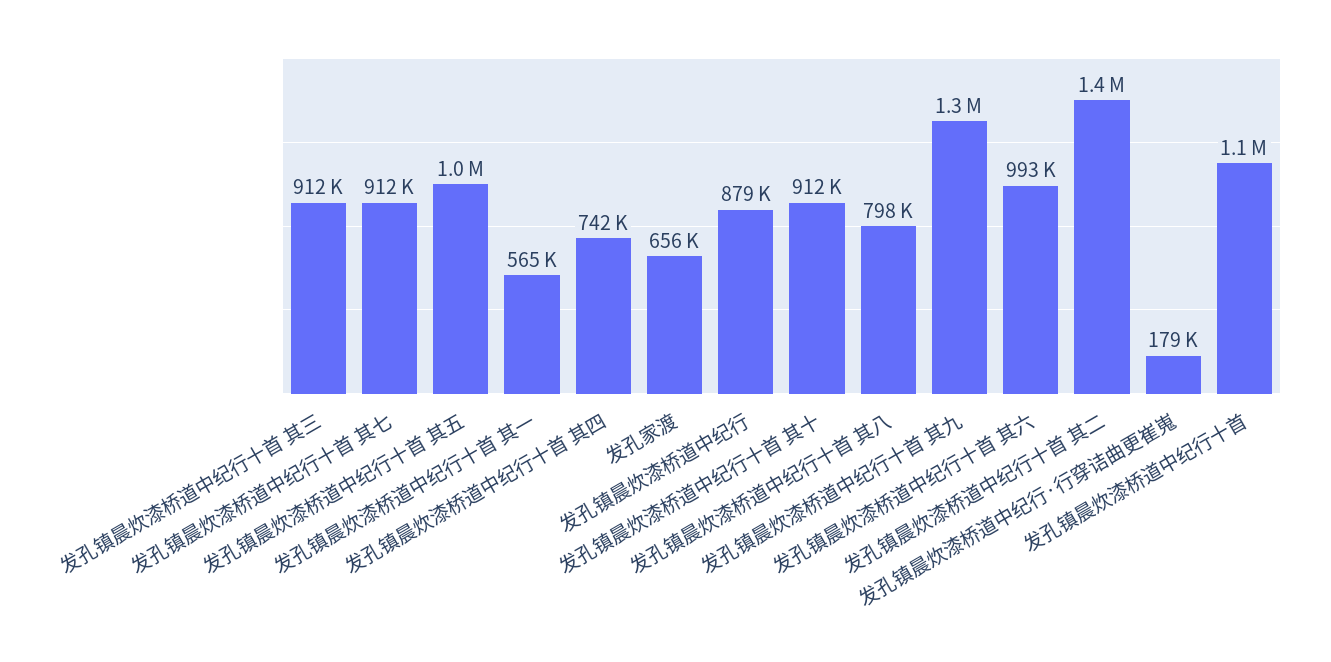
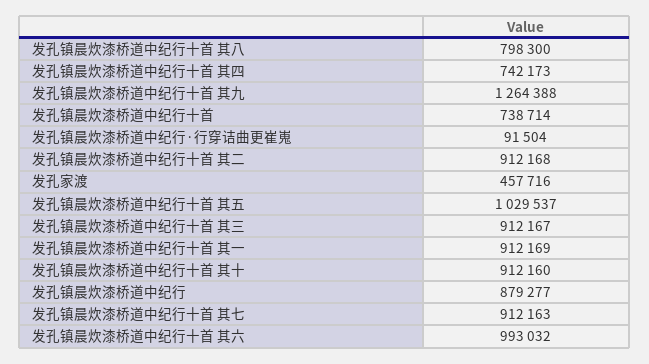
  {
    "发孔镇晨炊漆桥道中纪行十首 其三": 912167,
    "发孔镇晨炊漆桥道中纪行十首 其七": 912163,
    "发孔镇晨炊漆桥道中纪行十首 其五": 1029537,
-   "发孔镇晨炊漆桥道中纪行十首 其一": 565000,
+   "发孔镇晨炊漆桥道中纪行十首 其一": 912169,
    "发孔镇晨炊漆桥道中纪行十首 其四": 742173,
-   "发孔家渡": 656000,
+   "发孔家渡": 457716,
    "发孔镇晨炊漆桥道中纪行": 879277,
    "发孔镇晨炊漆桥道中纪行十首 其十": 912160,
    "发孔镇晨炊漆桥道中纪行十首 其八": 798300,
    "发孔镇晨炊漆桥道中纪行十首 其九": 1264388,
    "发孔镇晨炊漆桥道中纪行十首 其六": 993032,
-   "发孔镇晨炊漆桥道中纪行十首 其二": 1400000,
+   "发孔镇晨炊漆桥道中纪行十首 其二": 912168,
-   "发孔镇晨炊漆桥道中纪行·行穿诘曲更崔嵬": 179000,
+   "发孔镇晨炊漆桥道中纪行·行穿诘曲更崔嵬": 91504,
-   "发孔镇晨炊漆桥道中纪行十首": 1100000
+   "发孔镇晨炊漆桥道中纪行十首": 738714
  }

